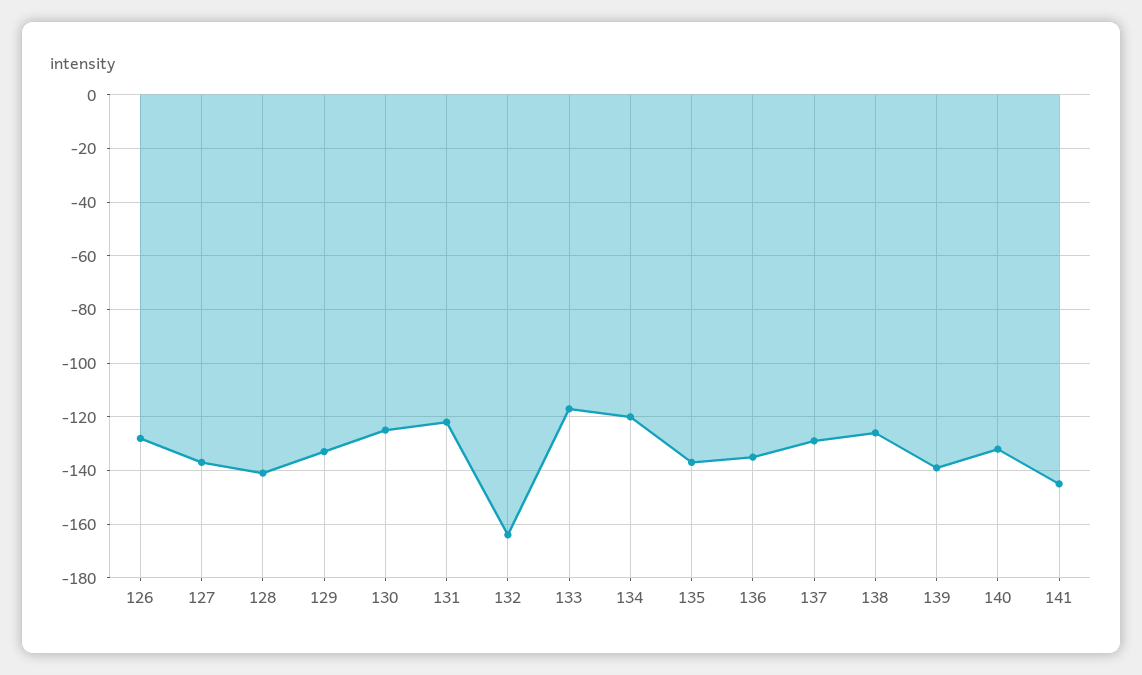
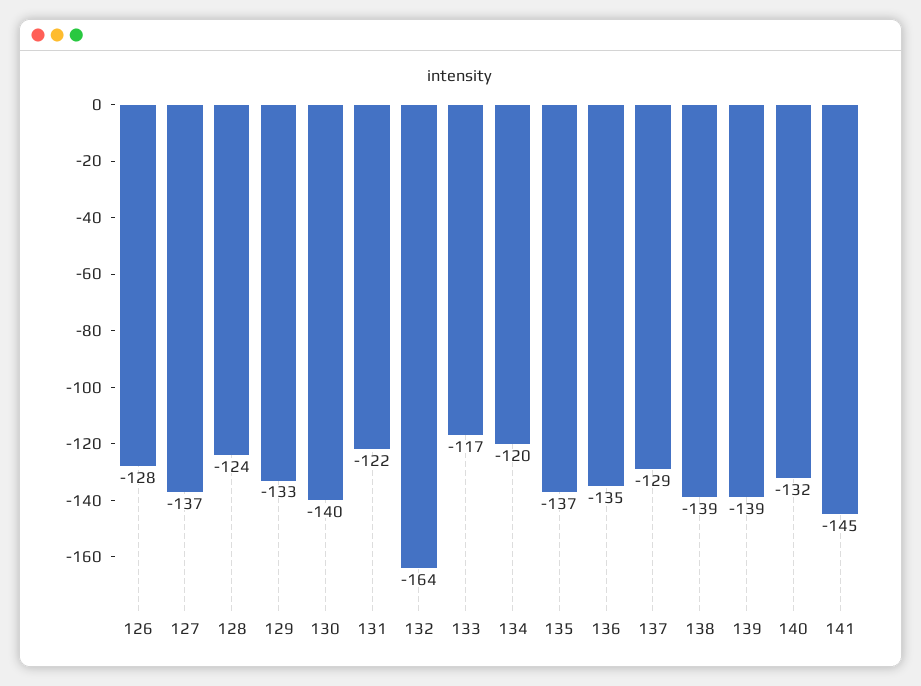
  {
    "126": -128,
    "127": -137,
-   "128": -140,
+   "128": -124,
    "129": -133,
-   "130": -125,
+   "130": -140,
    "131": -122,
    "132": -164,
    "133": -117,
    "134": -120,
    "135": -137,
    "136": -135,
    "137": -129,
-   "138": -125,
+   "138": -139,
    "139": -139,
    "140": -132,
    "141": -145
  }

